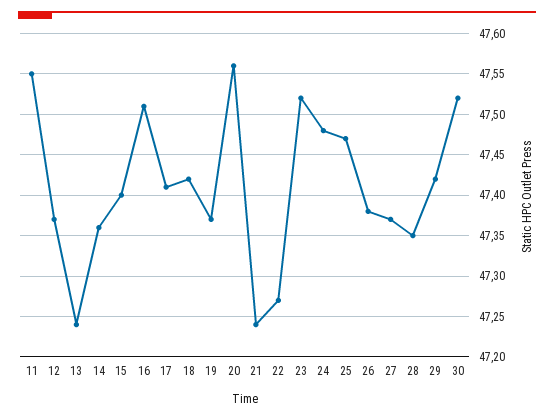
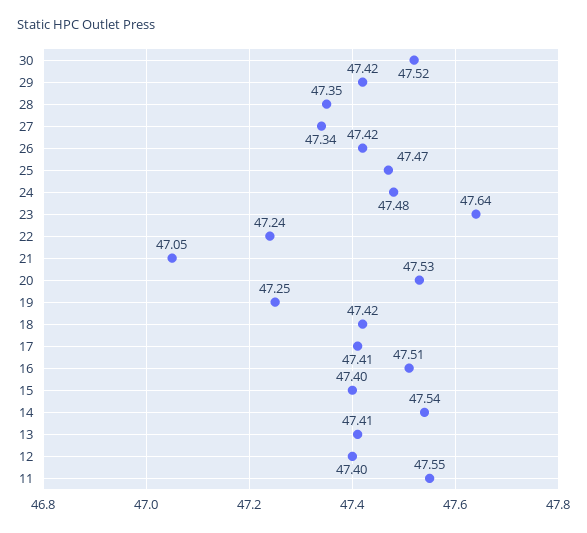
  {
    "11": 47.55,
-   "12": 47.37,
+   "12": 47.4,
-   "13": 47.24,
+   "13": 47.41,
-   "14": 47.36,
+   "14": 47.54,
    "15": 47.4,
    "16": 47.51,
    "17": 47.41,
    "18": 47.42,
-   "19": 47.37,
+   "19": 47.25,
-   "20": 47.56,
+   "20": 47.53,
-   "21": 47.24,
+   "21": 47.05,
-   "22": 47.27,
+   "22": 47.24,
-   "23": 47.52,
+   "23": 47.64,
    "24": 47.48,
    "25": 47.47,
-   "26": 47.38,
+   "26": 47.42,
-   "27": 47.37,
+   "27": 47.34,
    "28": 47.35,
    "29": 47.42,
    "30": 47.52
  }

